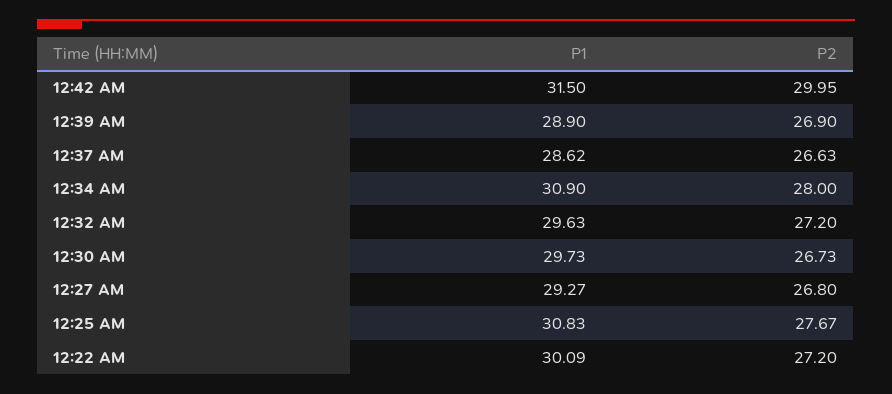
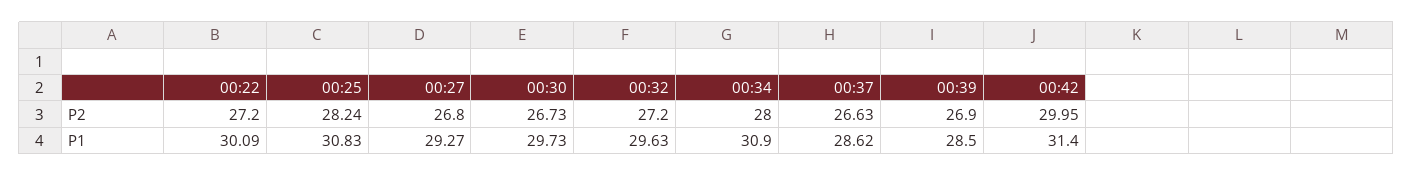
  {
    "P1": {
-     "12:42 AM": 31.5,
+     "12:42 AM": 31.4,
-     "12:39 AM": 28.9,
+     "12:39 AM": 28.5,
      "12:37 AM": 28.62,
      "12:34 AM": 30.9,
      "12:32 AM": 29.63,
      "12:30 AM": 29.73,
      "12:27 AM": 29.27,
      "12:25 AM": 30.83,
      "12:22 AM": 30.09
    },
    "P2": {
      "12:42 AM": 29.95,
      "12:39 AM": 26.9,
      "12:37 AM": 26.63,
      "12:34 AM": 28,
      "12:32 AM": 27.2,
      "12:30 AM": 26.73,
      "12:27 AM": 26.8,
-     "12:25 AM": 27.67,
+     "12:25 AM": 28.24,
      "12:22 AM": 27.2
    }
  }

